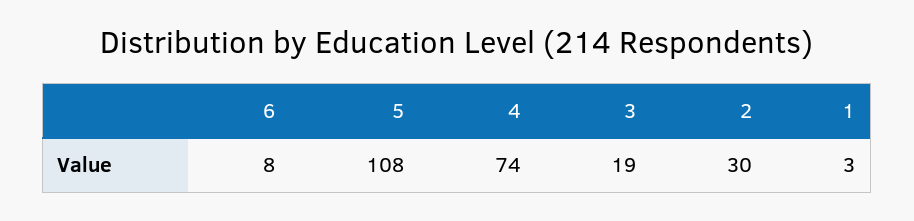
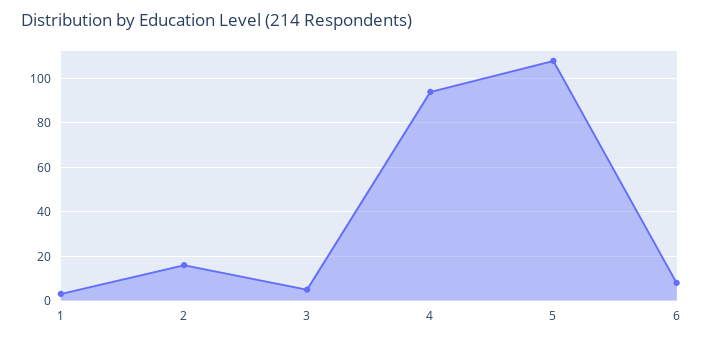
  {
    "6": 8,
    "5": 108,
-   "4": 74,
+   "4": 95,
-   "3": 19,
+   "3": 5,
-   "2": 30,
+   "2": 15,
    "1": 3
  }

